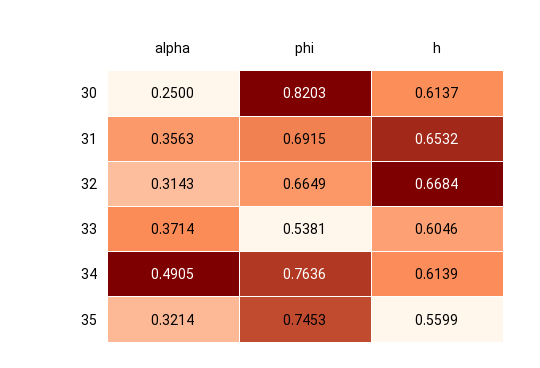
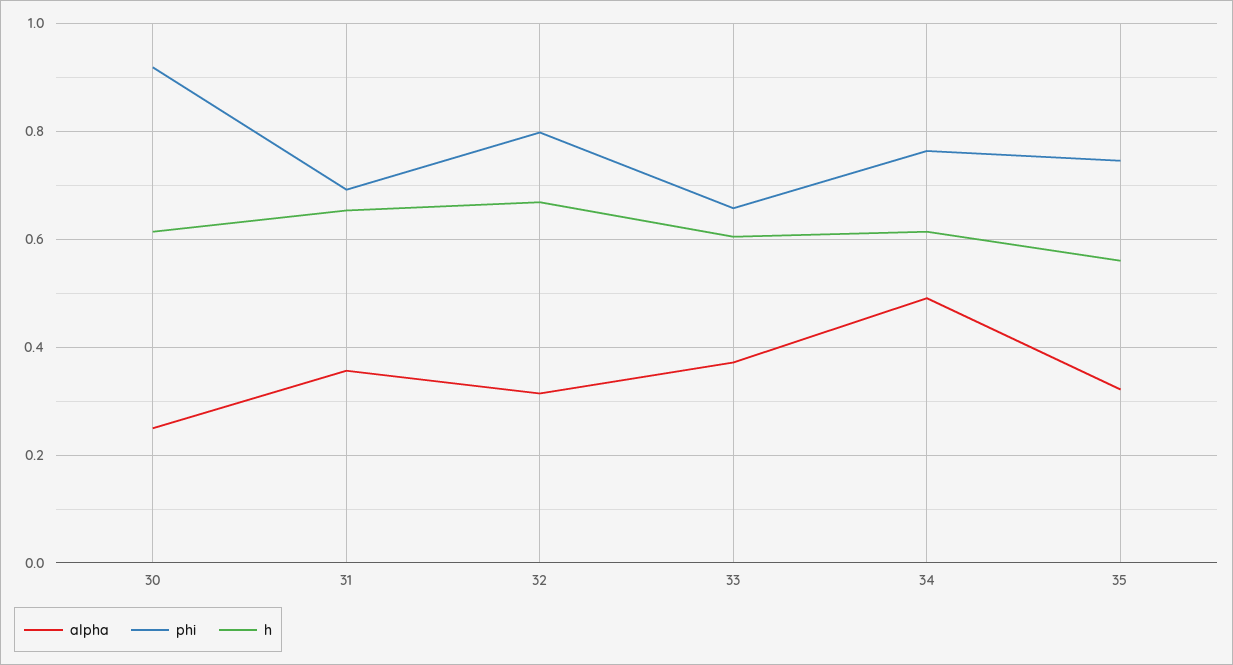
  {
    "alpha": {
      "30": 0.25,
      "31": 0.3563,
      "32": 0.3143,
      "33": 0.3714,
      "34": 0.4905,
      "35": 0.3214
    },
    "phi": {
-     "30": 0.8203,
+     "30": 0.92,
      "31": 0.6915,
-     "32": 0.6649,
+     "32": 0.8,
-     "33": 0.5381,
+     "33": 0.66,
      "34": 0.7636,
      "35": 0.7453
    },
    "h": {
      "30": 0.6137,
      "31": 0.6532,
      "32": 0.6684,
      "33": 0.6046,
      "34": 0.6139,
      "35": 0.5599
    }
  }

